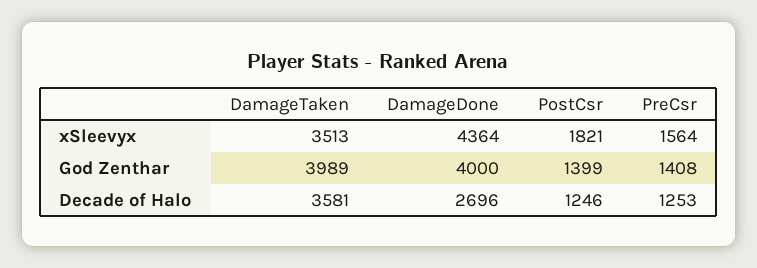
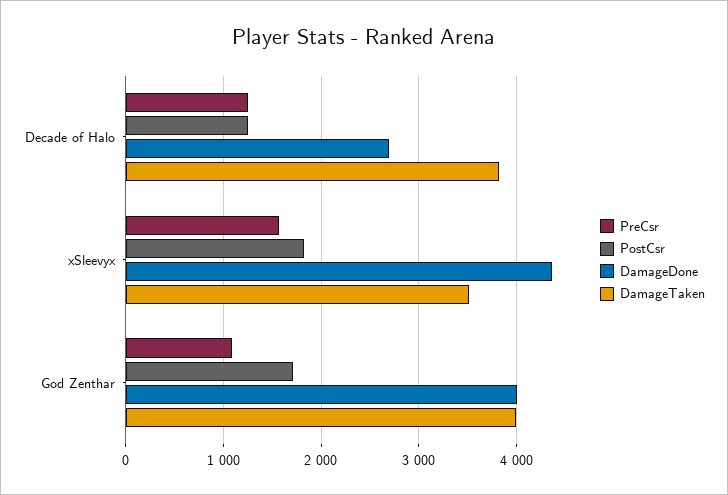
  {
    "DamageTaken": {
      "xSleevyx": 3513,
      "God Zenthar": 3989,
-     "Decade of Halo": 3581
+     "Decade of Halo": 3800
    },
    "DamageDone": {
      "xSleevyx": 4364,
      "God Zenthar": 4000,
      "Decade of Halo": 2696
    },
    "PostCsr": {
      "xSleevyx": 1821,
-     "God Zenthar": 1399,
+     "God Zenthar": 1700,
      "Decade of Halo": 1246
    },
    "PreCsr": {
      "xSleevyx": 1564,
-     "God Zenthar": 1408,
+     "God Zenthar": 1100,
      "Decade of Halo": 1253
    }
  }

